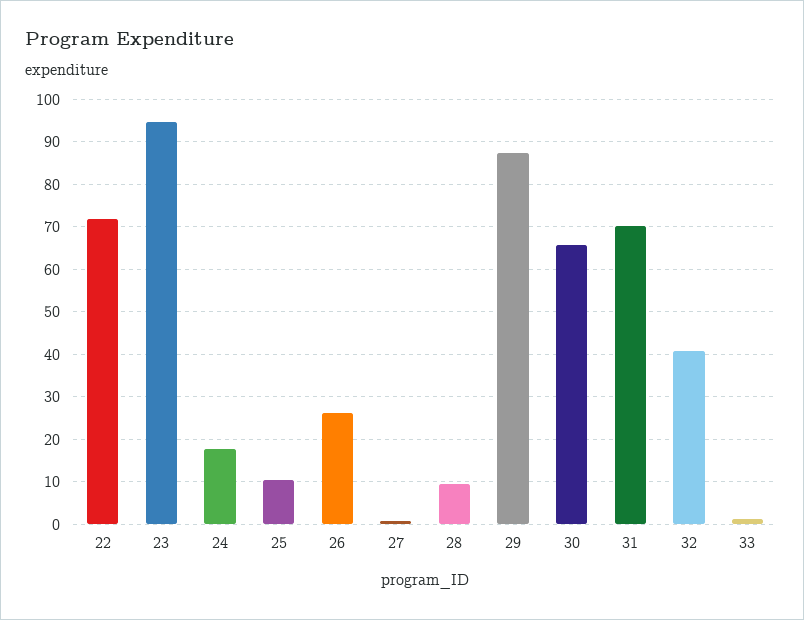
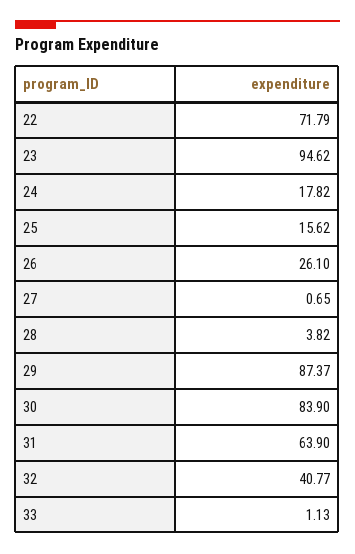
  {
    "22": 71.79,
    "23": 94.62,
    "24": 17.82,
-   "25": 10,
+   "25": 15.62,
    "26": 26.1,
    "27": 0.65,
-   "28": 10,
+   "28": 3.82,
    "29": 87.37,
-   "30": 66,
+   "30": 83.9,
-   "31": 70,
+   "31": 63.9,
    "32": 40.77,
    "33": 1.13
  }

